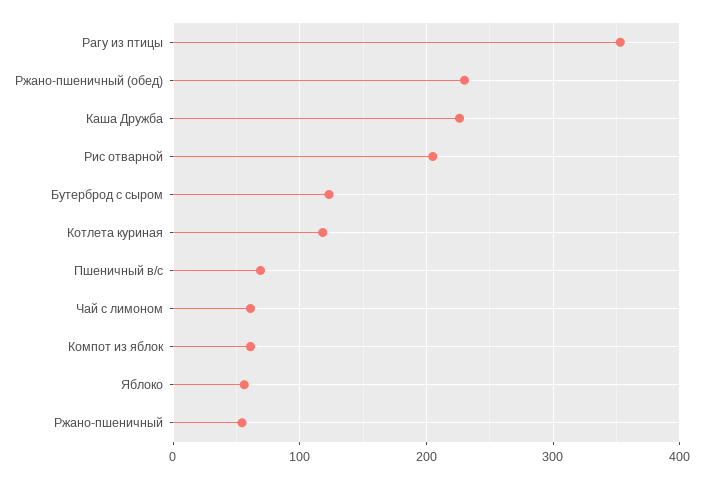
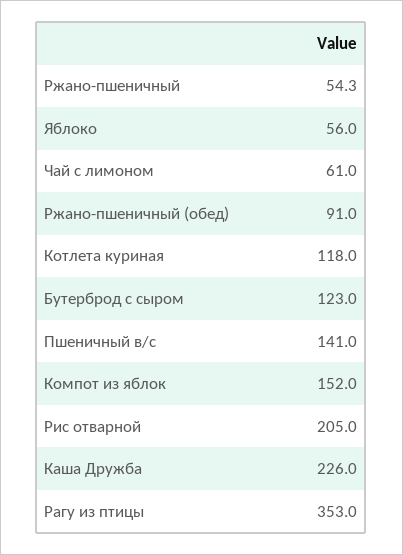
  {
    "Рагу из птицы": 353,
-   "Ржано-пшеничный (обед)": 230,
+   "Ржано-пшеничный (обед)": 91,
    "Каша Дружба": 226,
    "Рис отварной": 205,
    "Бутерброд с сыром": 123,
    "Котлета куриная": 118,
-   "Пшеничный в/с": 70,
+   "Пшеничный в/с": 141,
    "Чай с лимоном": 61,
-   "Компот из яблок": 60,
+   "Компот из яблок": 152,
    "Яблоко": 56,
    "Ржано-пшеничный": 54.3
  }

